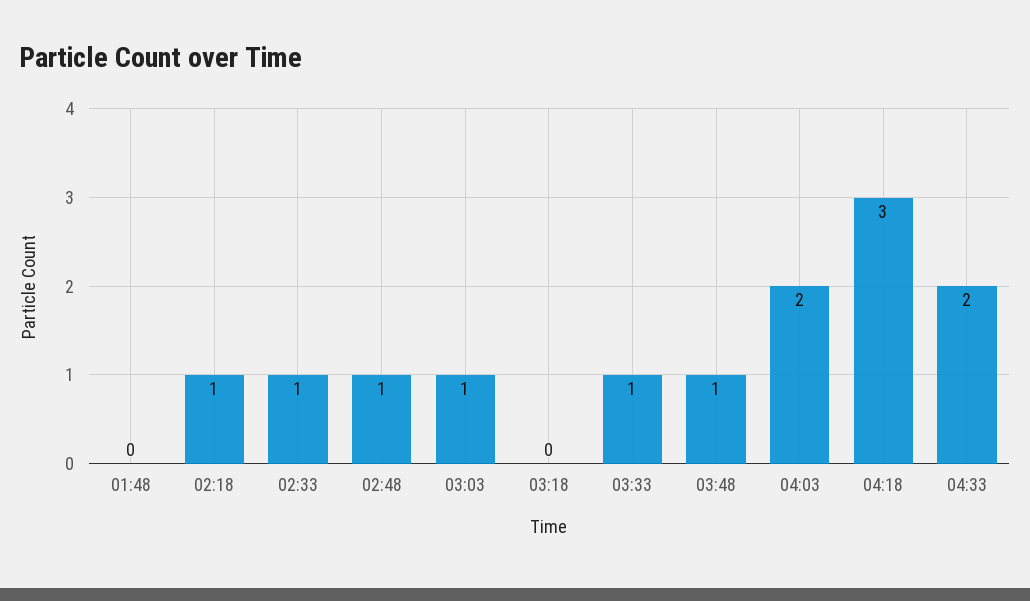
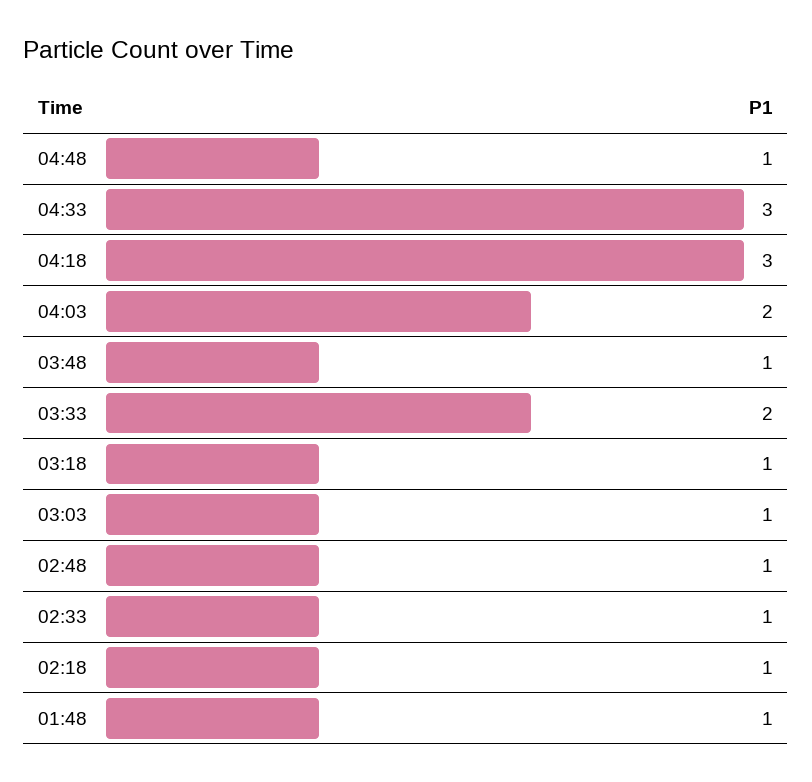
  {
-   "01:48": 0,
+   "01:48": 1,
    "02:18": 1,
    "02:33": 1,
    "02:48": 1,
    "03:03": 1,
-   "03:18": 0,
+   "03:18": 1,
-   "03:33": 1,
+   "03:33": 2,
    "03:48": 1,
    "04:03": 2,
    "04:18": 3,
-   "04:33": 2
+   "04:33": 3,
+   "04:48": 1
  }

